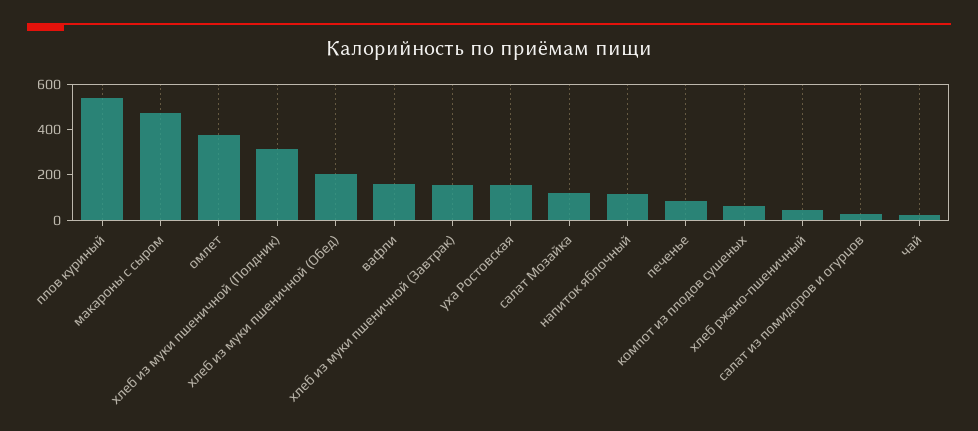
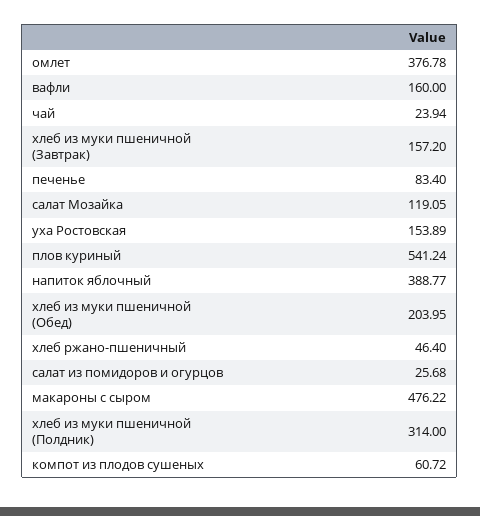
  {
    "плов куриный": 541.24,
    "макароны с сыром": 476.22,
    "омлет": 376.78,
    "хлеб из муки пшеничной (Полдник)": 314,
    "хлеб из муки пшеничной (Обед)": 203.95,
    "вафли": 160,
    "хлеб из муки пшеничной (Завтрак)": 157.2,
    "уха Ростовская": 153.89,
    "салат Мозайка": 119.05,
-   "напиток яблочный": 100,
+   "напиток яблочный": 388.77,
    "печенье": 83.4,
    "компот из плодов сушеных": 60.72,
    "хлеб ржано-пшеничный": 46.4,
    "салат из помидоров и огурцов": 25.68,
    "чай": 23.94
  }

